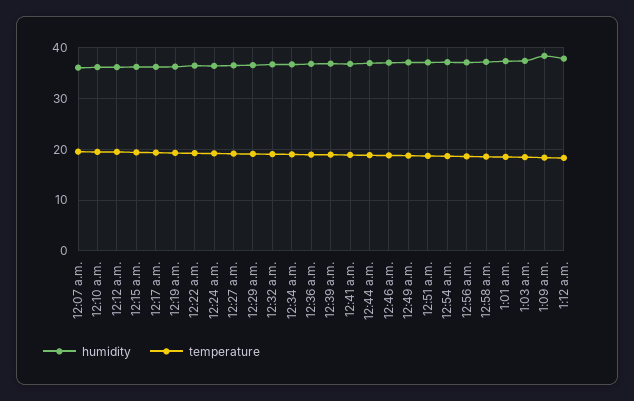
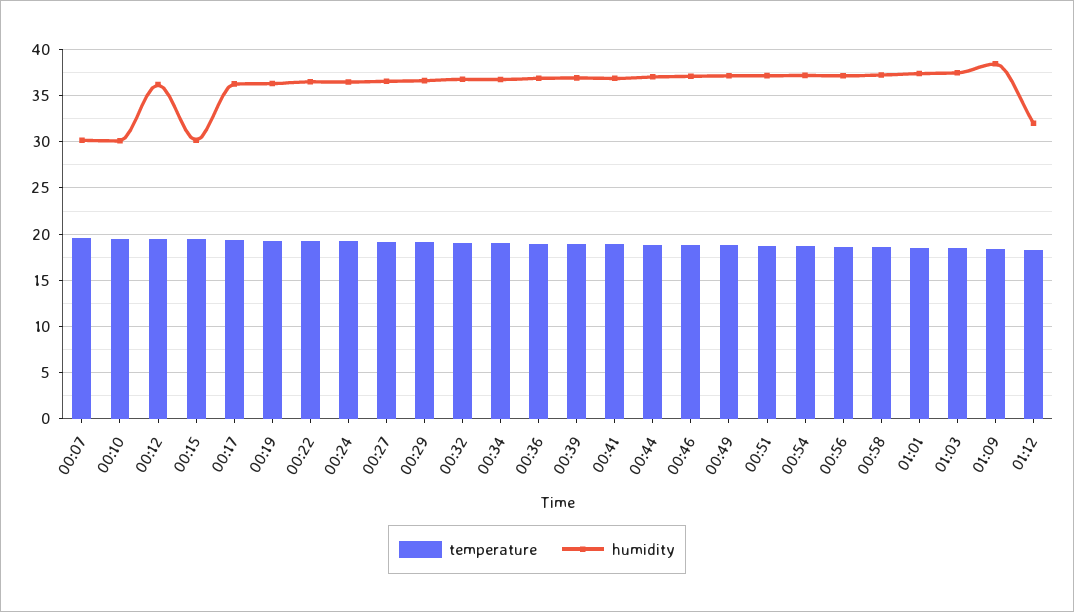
  {
    "humidity": {
-     "12:07 a.m.": 36,
+     "12:07 a.m.": 30,
-     "12:10 a.m.": 36,
+     "12:10 a.m.": 30,
      "12:12 a.m.": 36,
-     "12:15 a.m.": 36,
+     "12:15 a.m.": 30,
      "12:17 a.m.": 36,
      "12:19 a.m.": 36,
      "12:22 a.m.": 37,
      "12:24 a.m.": 36,
      "12:27 a.m.": 37,
      "12:29 a.m.": 37,
      "12:32 a.m.": 37,
      "12:34 a.m.": 37,
      "12:36 a.m.": 37,
      "12:39 a.m.": 37,
      "12:41 a.m.": 37,
      "12:44 a.m.": 37,
      "12:46 a.m.": 37,
      "12:49 a.m.": 37,
      "12:51 a.m.": 37,
      "12:54 a.m.": 37,
      "12:56 a.m.": 37,
      "12:58 a.m.": 37,
      "1:01 a.m.": 37,
      "1:03 a.m.": 37,
      "1:09 a.m.": 38,
-     "1:12 a.m.": 38
+     "1:12 a.m.": 32
    },
    "temperature": {
      "12:07 a.m.": 20,
      "12:10 a.m.": 20,
      "12:12 a.m.": 20,
      "12:15 a.m.": 19,
      "12:17 a.m.": 19,
      "12:19 a.m.": 19,
      "12:22 a.m.": 19,
      "12:24 a.m.": 19,
      "12:27 a.m.": 19,
      "12:29 a.m.": 19,
      "12:32 a.m.": 19,
      "12:34 a.m.": 19,
      "12:36 a.m.": 19,
      "12:39 a.m.": 19,
      "12:41 a.m.": 19,
      "12:44 a.m.": 19,
      "12:46 a.m.": 19,
      "12:49 a.m.": 19,
      "12:51 a.m.": 19,
      "12:54 a.m.": 19,
      "12:56 a.m.": 19,
      "12:58 a.m.": 19,
      "1:01 a.m.": 19,
      "1:03 a.m.": 18,
      "1:09 a.m.": 18,
      "1:12 a.m.": 18
    }
  }

